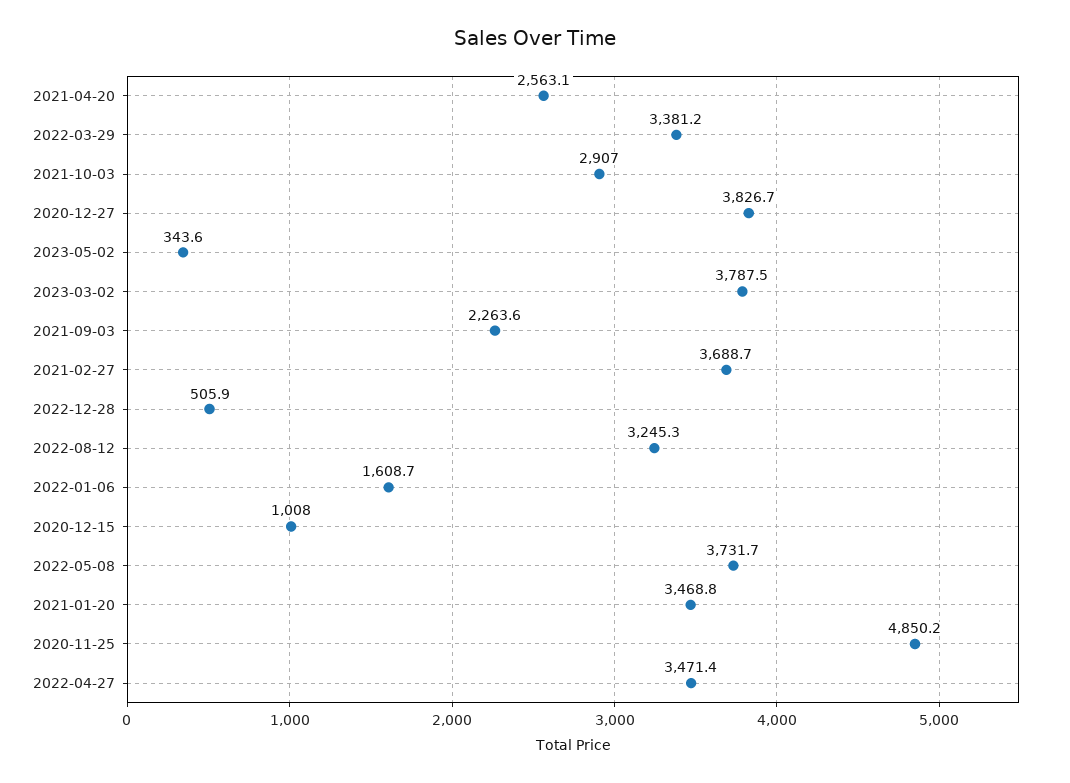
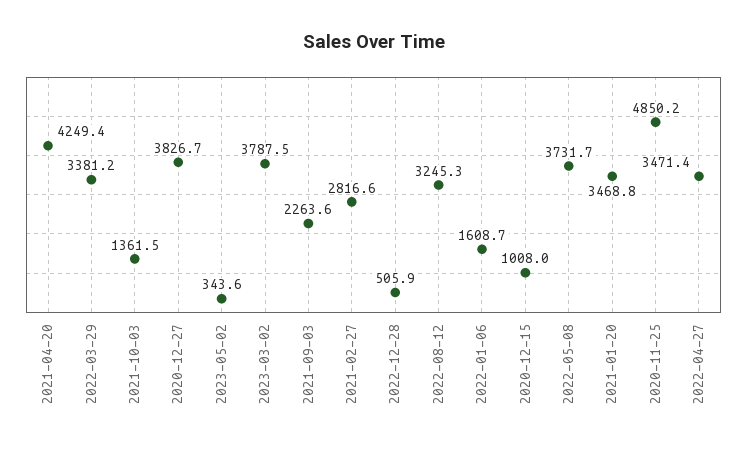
  {
-   "2021-04-20": 2563.1,
+   "2021-04-20": 4249.4,
    "2022-03-29": 3381.2,
-   "2021-10-03": 2907,
+   "2021-10-03": 1361.5,
    "2020-12-27": 3826.7,
    "2023-05-02": 343.6,
    "2023-03-02": 3787.5,
    "2021-09-03": 2263.6,
-   "2021-02-27": 3688.7,
+   "2021-02-27": 2816.6,
    "2022-12-28": 505.9,
    "2022-08-12": 3245.3,
    "2022-01-06": 1608.7,
    "2020-12-15": 1008,
    "2022-05-08": 3731.7,
    "2021-01-20": 3468.8,
    "2020-11-25": 4850.2,
    "2022-04-27": 3471.4
  }

